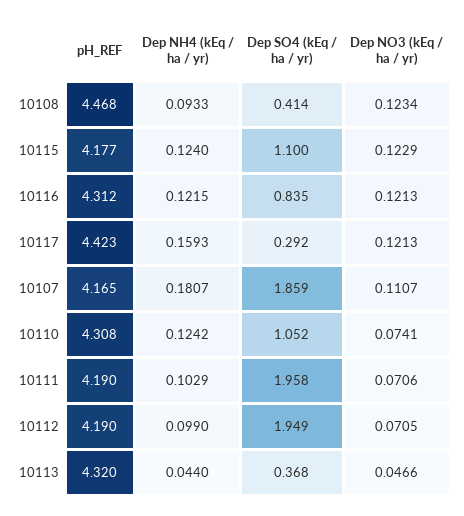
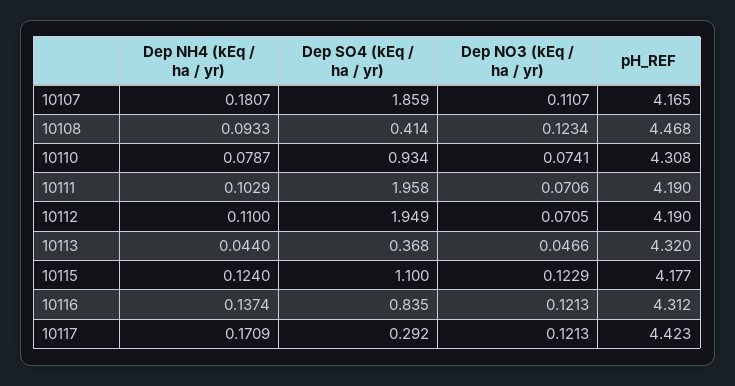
  {
    "pH_REF": {
      "10108": 4.468,
      "10115": 4.177,
      "10116": 4.312,
      "10117": 4.423,
      "10107": 4.165,
      "10110": 4.308,
      "10111": 4.19,
      "10112": 4.19,
      "10113": 4.32
    },
    "Dep NH4 (kEq / ha / yr)": {
      "10108": 0.0933,
      "10115": 0.124,
-     "10116": 0.1215,
+     "10116": 0.1374,
-     "10117": 0.1593,
+     "10117": 0.1709,
      "10107": 0.1807,
-     "10110": 0.1242,
+     "10110": 0.0787,
      "10111": 0.1029,
-     "10112": 0.099,
+     "10112": 0.11,
      "10113": 0.044
    },
    "Dep SO4 (kEq / ha / yr)": {
      "10108": 0.414,
      "10115": 1.1,
      "10116": 0.835,
      "10117": 0.292,
      "10107": 1.859,
-     "10110": 1.052,
+     "10110": 0.934,
      "10111": 1.958,
      "10112": 1.949,
      "10113": 0.368
    },
    "Dep NO3 (kEq / ha / yr)": {
      "10108": 0.1234,
      "10115": 0.1229,
      "10116": 0.1213,
      "10117": 0.1213,
      "10107": 0.1107,
      "10110": 0.0741,
      "10111": 0.0706,
      "10112": 0.0705,
      "10113": 0.0466
    }
  }

